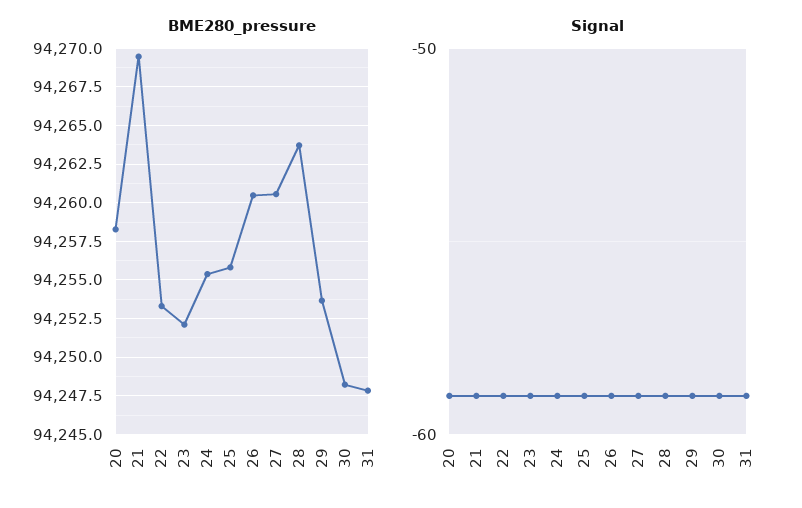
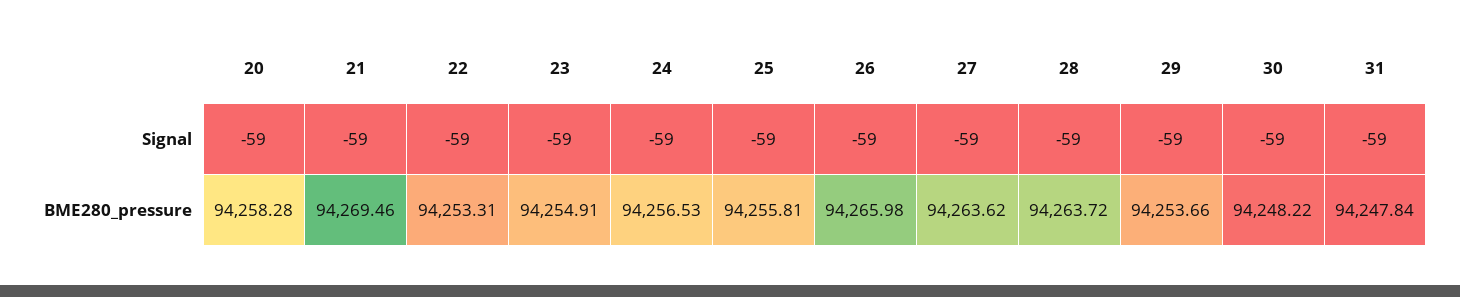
  {
    "BME280_pressure": {
      "20": 94258.28,
      "21": 94269.46,
      "22": 94253.31,
-     "23": 94252,
+     "23": 94254.91,
-     "24": 94255.5,
+     "24": 94256.53,
      "25": 94255.81,
-     "26": 94260.5,
+     "26": 94265.98,
-     "27": 94260.5,
+     "27": 94263.62,
      "28": 94263.72,
      "29": 94253.66,
      "30": 94248.22,
      "31": 94247.84
    },
    "Signal": {
      "20": -59,
      "21": -59,
      "22": -59,
      "23": -59,
      "24": -59,
      "25": -59,
      "26": -59,
      "27": -59,
      "28": -59,
      "29": -59,
      "30": -59,
      "31": -59
    }
  }

